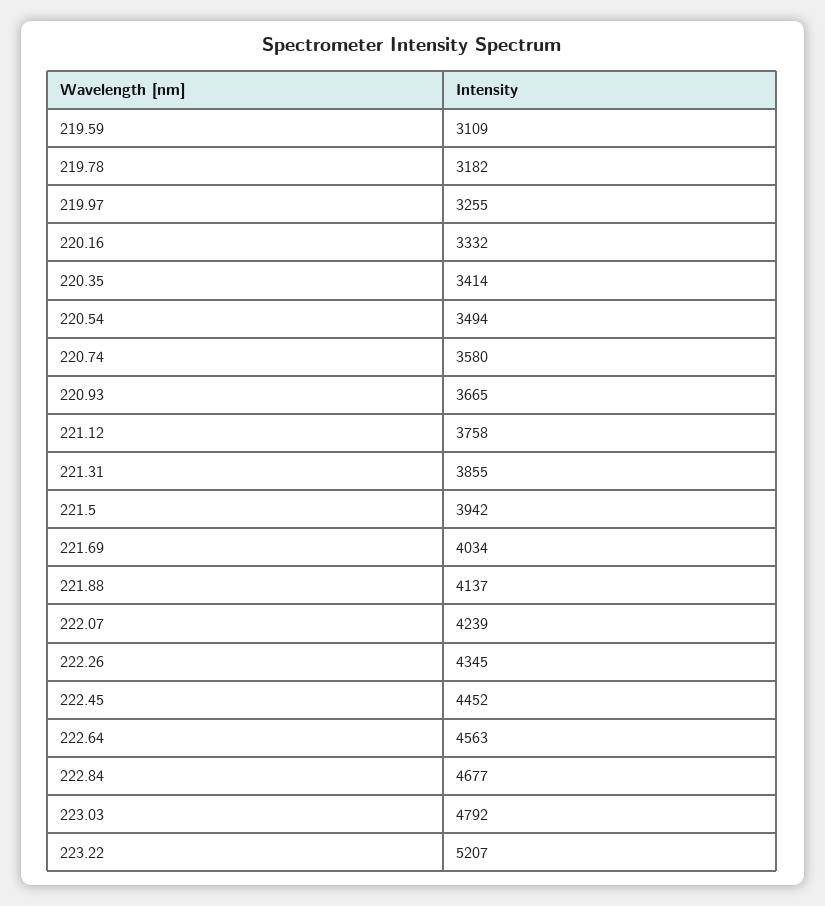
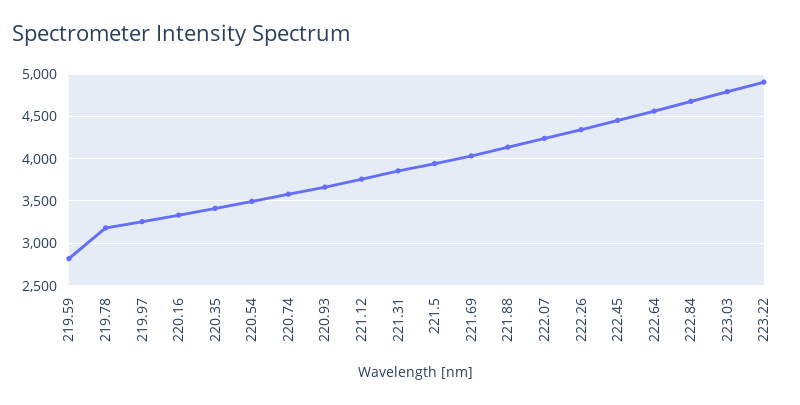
  {
-   "219.59": 3109,
+   "219.59": 2800,
    "219.78": 3182,
    "219.97": 3255,
    "220.16": 3332,
    "220.35": 3414,
    "220.54": 3494,
    "220.74": 3580,
    "220.93": 3665,
    "221.12": 3758,
    "221.31": 3855,
    "221.5": 3942,
    "221.69": 4034,
    "221.88": 4137,
    "222.07": 4239,
    "222.26": 4345,
    "222.45": 4452,
    "222.64": 4563,
    "222.84": 4677,
    "223.03": 4792,
-   "223.22": 5207
+   "223.22": 4900
  }

